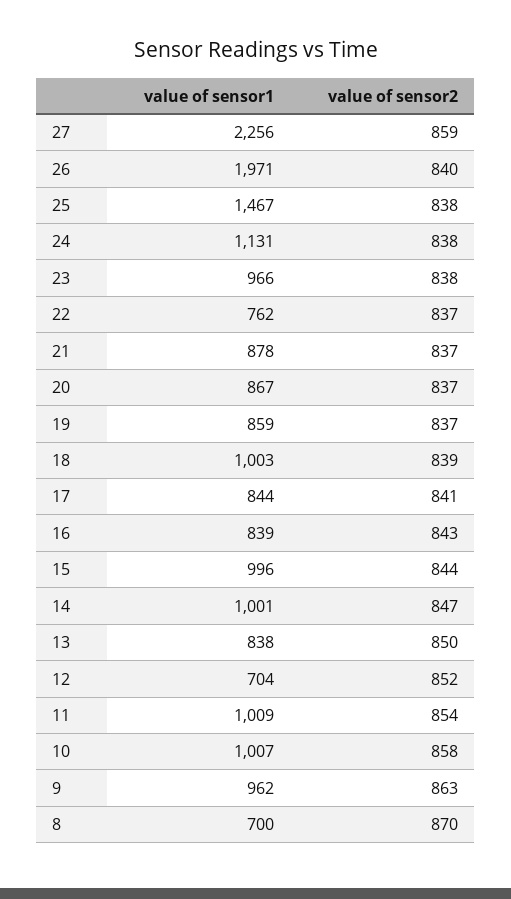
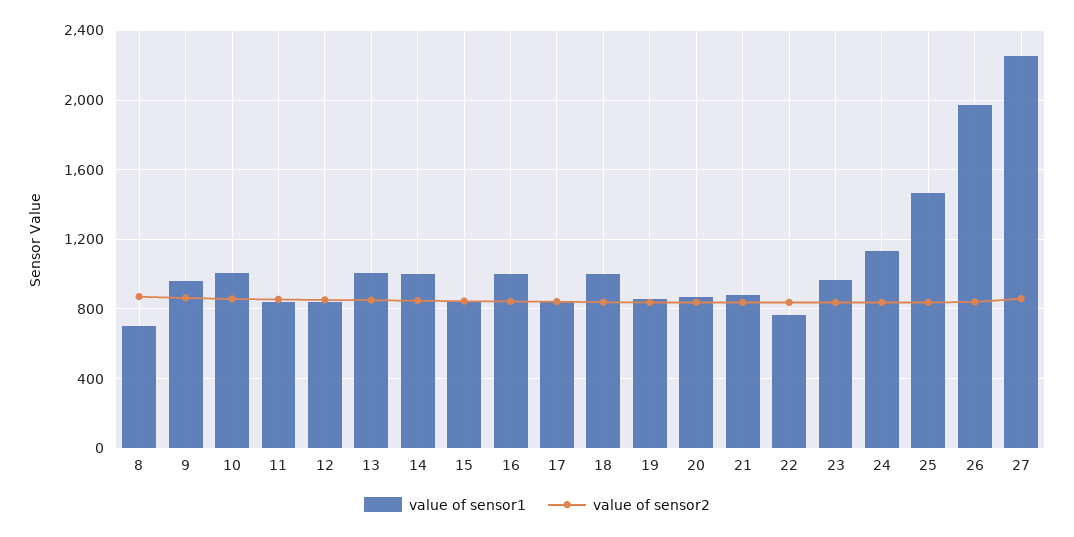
  {
    "value of sensor1": {
      "27": 2256,
      "26": 1971,
      "25": 1467,
      "24": 1131,
      "23": 966,
      "22": 762,
      "21": 878,
      "20": 867,
      "19": 859,
      "18": 1003,
      "17": 844,
-     "16": 839,
+     "16": 1000,
-     "15": 996,
+     "15": 850,
      "14": 1001,
-     "13": 838,
+     "13": 1000,
-     "12": 704,
+     "12": 850,
-     "11": 1009,
+     "11": 850,
      "10": 1007,
      "9": 962,
      "8": 700
    },
    "value of sensor2": {
      "27": 859,
      "26": 840,
      "25": 838,
      "24": 838,
      "23": 838,
      "22": 837,
      "21": 837,
      "20": 837,
      "19": 837,
      "18": 839,
      "17": 841,
      "16": 843,
      "15": 844,
      "14": 847,
      "13": 850,
      "12": 852,
      "11": 854,
      "10": 858,
      "9": 863,
      "8": 870
    }
  }

